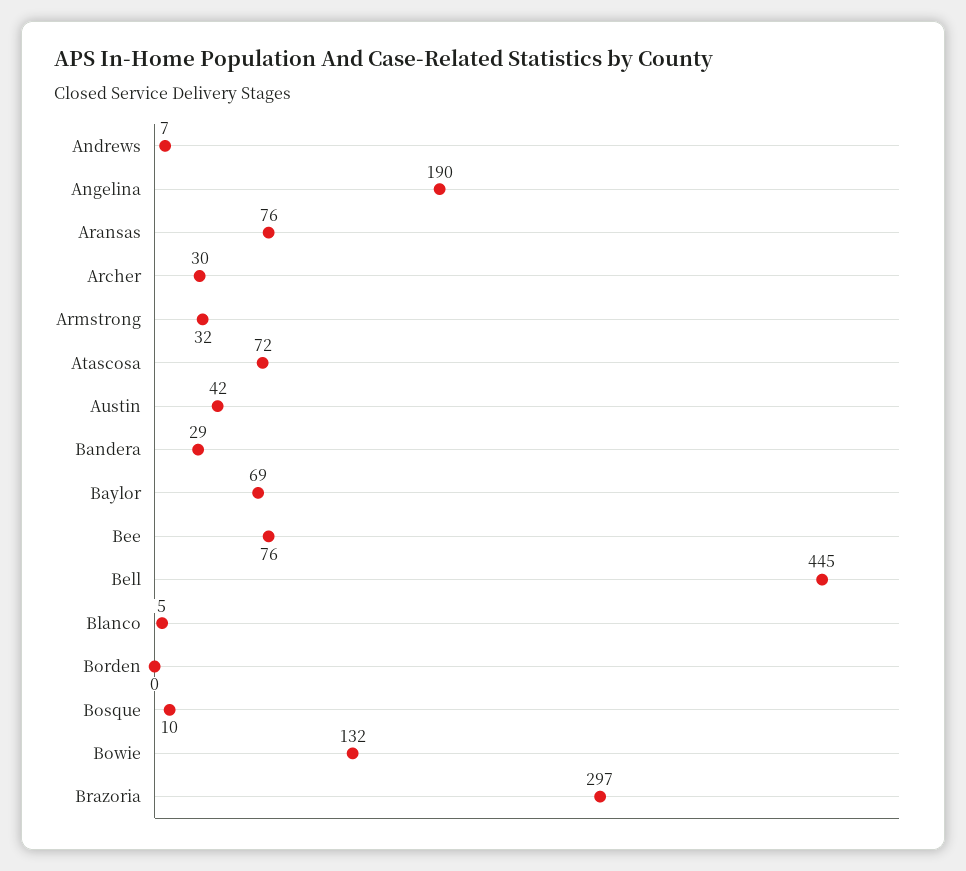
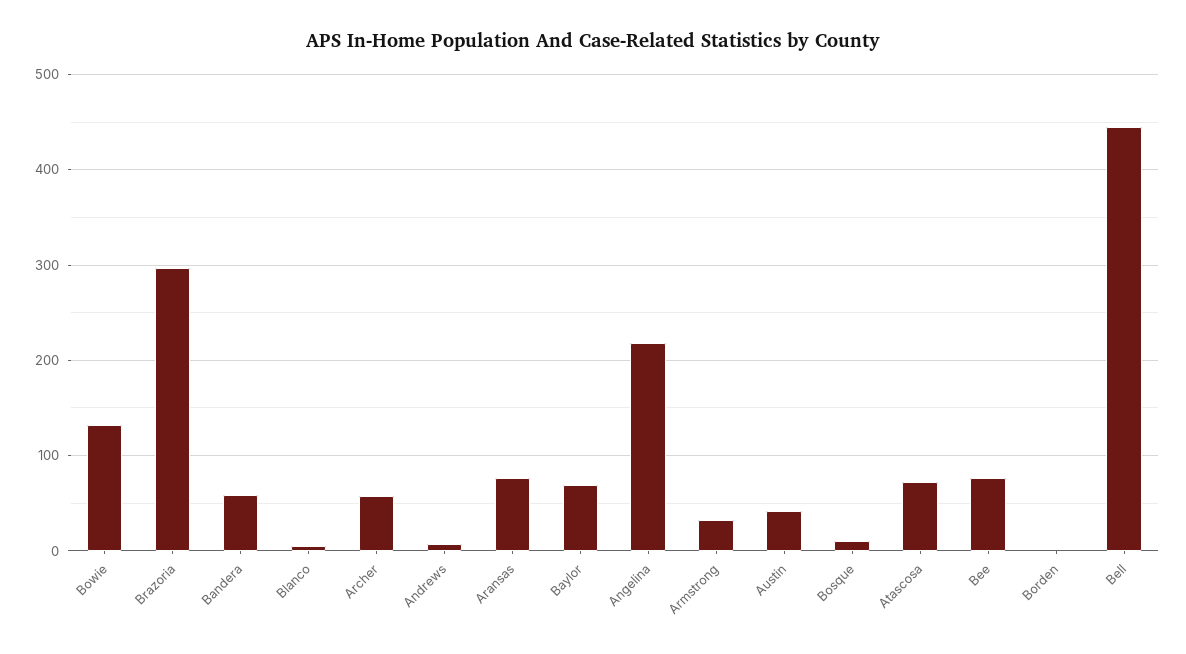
  {
    "Andrews": 7,
-   "Angelina": 190,
+   "Angelina": 220,
    "Aransas": 76,
-   "Archer": 30,
+   "Archer": 60,
    "Armstrong": 32,
    "Atascosa": 72,
    "Austin": 42,
-   "Bandera": 29,
+   "Bandera": 60,
    "Baylor": 69,
    "Bee": 76,
    "Bell": 445,
    "Blanco": 5,
    "Borden": 0,
    "Bosque": 10,
    "Bowie": 132,
    "Brazoria": 297
  }

